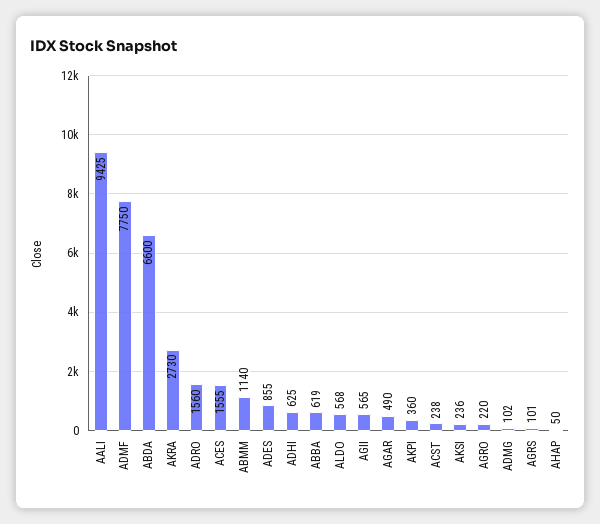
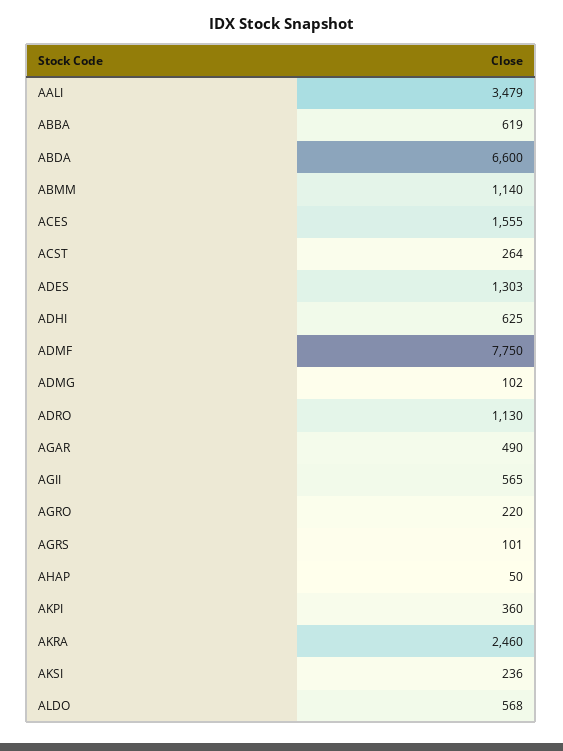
  {
-   "AALI": 9425,
+   "AALI": 3479,
    "ADMF": 7750,
    "ABDA": 6600,
-   "AKRA": 2730,
+   "AKRA": 2460,
-   "ADRO": 1560,
+   "ADRO": 1130,
    "ACES": 1555,
    "ABMM": 1140,
-   "ADES": 855,
+   "ADES": 1303,
    "ADHI": 625,
    "ABBA": 619,
    "ALDO": 568,
    "AGII": 565,
    "AGAR": 490,
    "AKPI": 360,
-   "ACST": 238,
+   "ACST": 264,
    "AKSI": 236,
    "AGRO": 220,
    "ADMG": 102,
    "AGRS": 101,
    "AHAP": 50
  }

